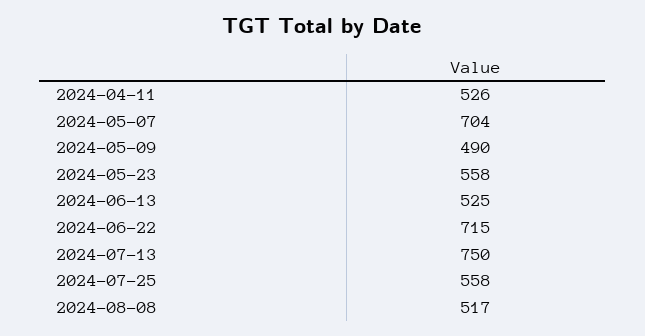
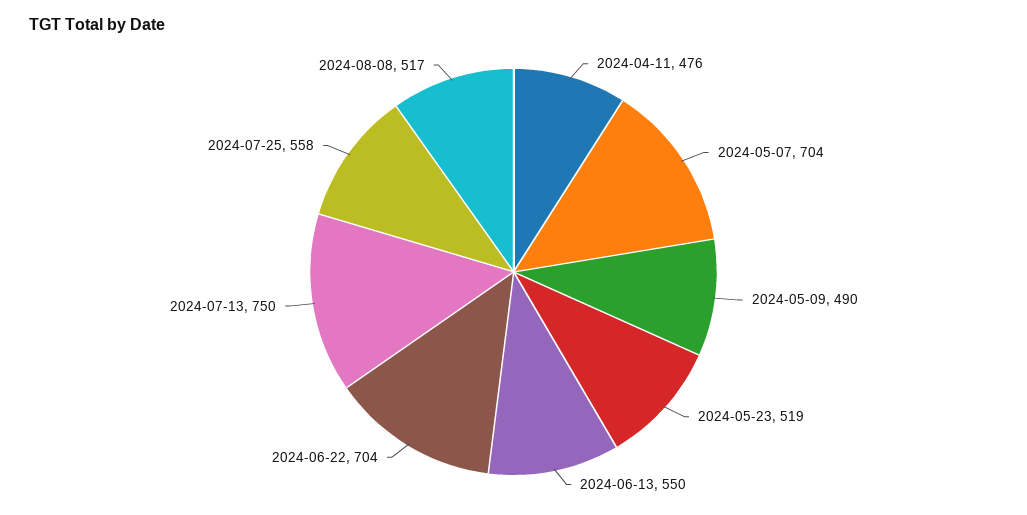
  {
-   "2024-04-11": 526,
+   "2024-04-11": 476,
    "2024-05-07": 704,
    "2024-05-09": 490,
-   "2024-05-23": 558,
+   "2024-05-23": 519,
-   "2024-06-13": 525,
+   "2024-06-13": 550,
-   "2024-06-22": 715,
+   "2024-06-22": 704,
    "2024-07-13": 750,
    "2024-07-25": 558,
    "2024-08-08": 517
  }

